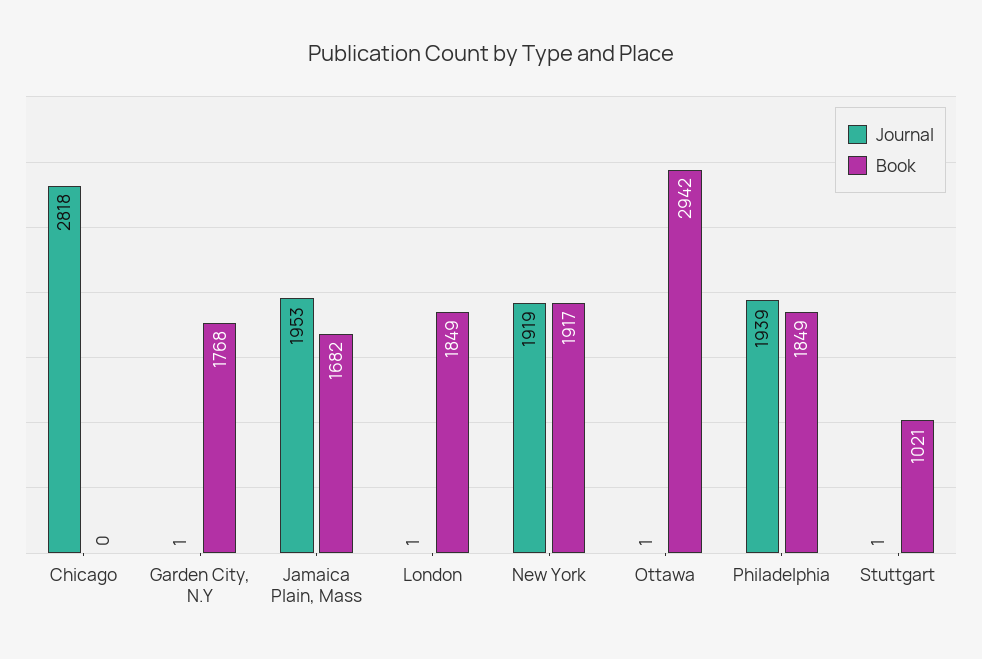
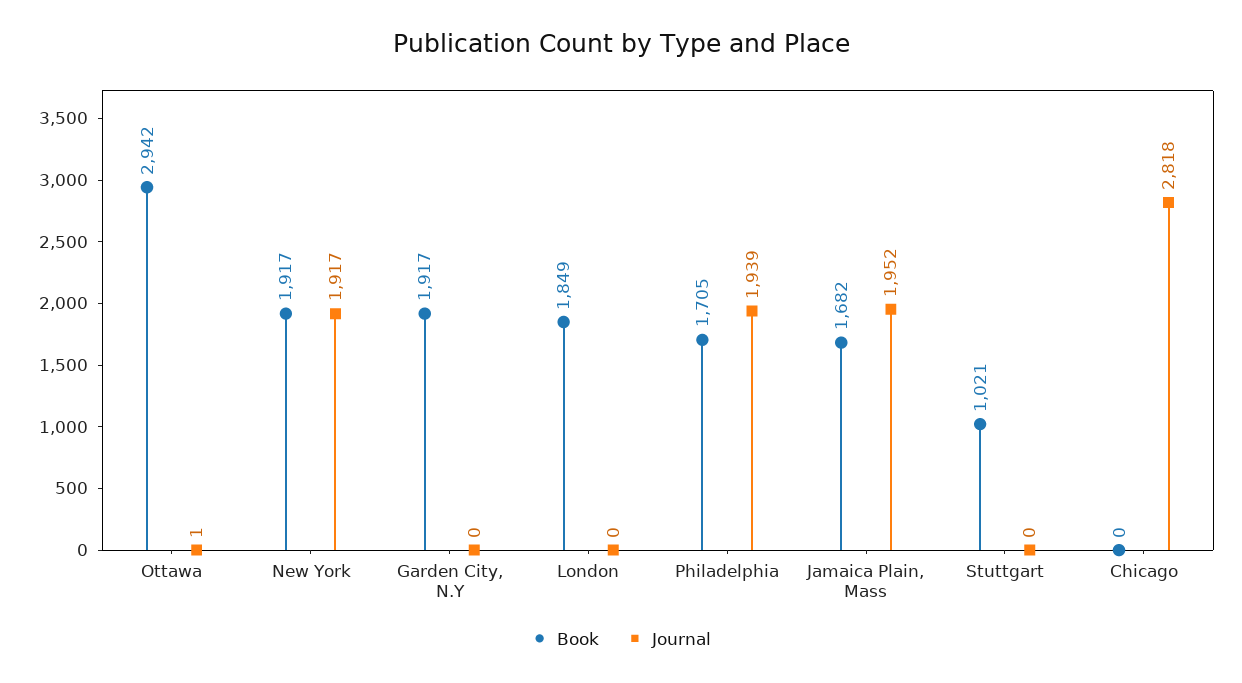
  {
    "Journal": {
      "Chicago": 2818,
-     "Garden City, N.Y": 1,
+     "Garden City, N.Y": 0,
-     "Jamaica Plain, Mass": 1953,
+     "Jamaica Plain, Mass": 1952,
-     "London": 1,
+     "London": 0,
-     "New York": 1919,
+     "New York": 1917,
      "Ottawa": 1,
      "Philadelphia": 1939,
-     "Stuttgart": 1
+     "Stuttgart": 0
    },
    "Book": {
      "Chicago": 0,
-     "Garden City, N.Y": 1768,
+     "Garden City, N.Y": 1917,
      "Jamaica Plain, Mass": 1682,
      "London": 1849,
      "New York": 1917,
      "Ottawa": 2942,
-     "Philadelphia": 1849,
+     "Philadelphia": 1705,
      "Stuttgart": 1021
    }
  }

